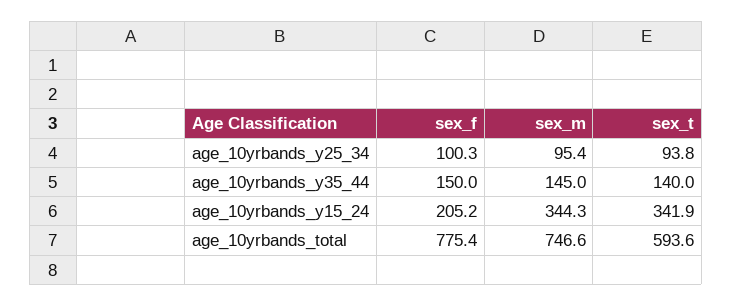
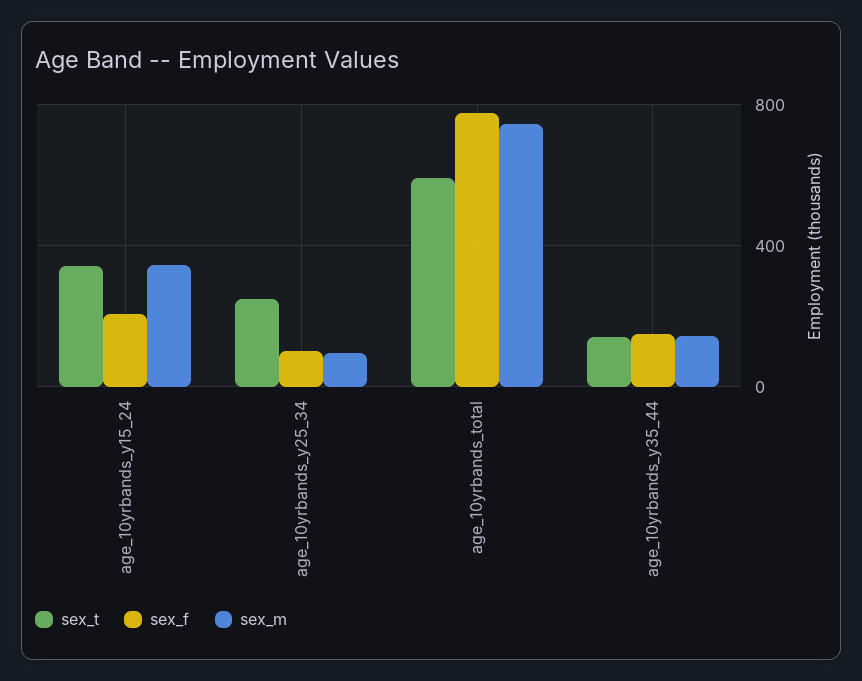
  {
    "sex_f": {
      "age_10yrbands_y25_34": 100.3,
      "age_10yrbands_y35_44": 150,
      "age_10yrbands_y15_24": 205.2,
      "age_10yrbands_total": 775.4
    },
    "sex_m": {
      "age_10yrbands_y25_34": 95.4,
      "age_10yrbands_y35_44": 145,
      "age_10yrbands_y15_24": 344.3,
      "age_10yrbands_total": 746.6
    },
    "sex_t": {
-     "age_10yrbands_y25_34": 93.8,
+     "age_10yrbands_y25_34": 250,
      "age_10yrbands_y35_44": 140,
      "age_10yrbands_y15_24": 341.9,
      "age_10yrbands_total": 593.6
    }
  }

